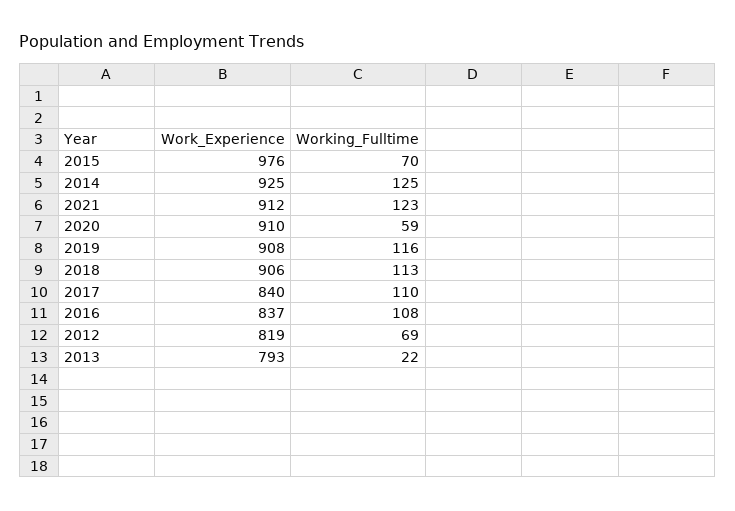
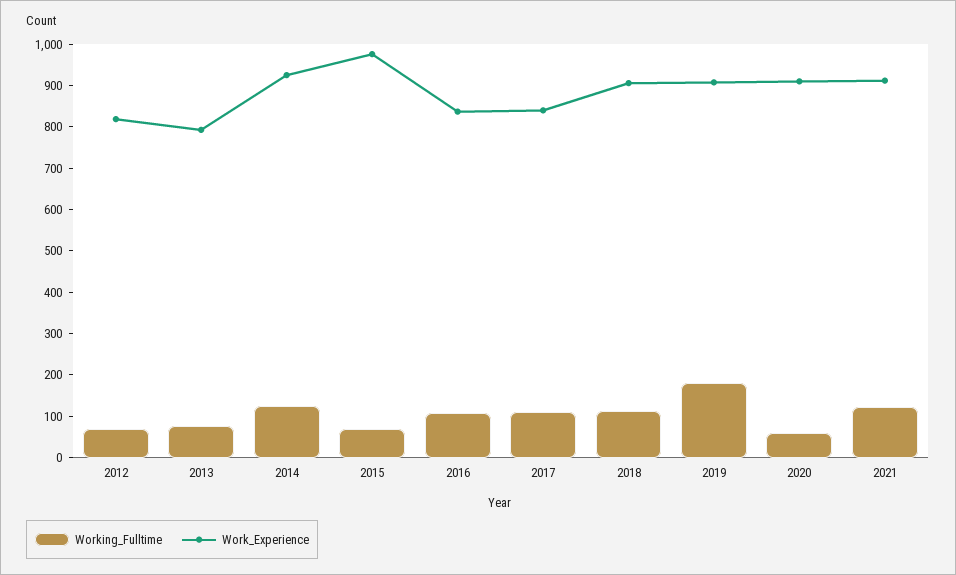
  {
    "Work_Experience": {
      "2015": 976,
      "2014": 925,
      "2021": 912,
      "2020": 910,
      "2019": 908,
      "2018": 906,
      "2017": 840,
      "2016": 837,
      "2012": 819,
      "2013": 793
    },
    "Working_Fulltime": {
      "2015": 70,
      "2014": 125,
      "2021": 123,
      "2020": 59,
-     "2019": 116,
+     "2019": 180,
      "2018": 113,
      "2017": 110,
      "2016": 108,
      "2012": 69,
-     "2013": 22
+     "2013": 80
    }
  }

